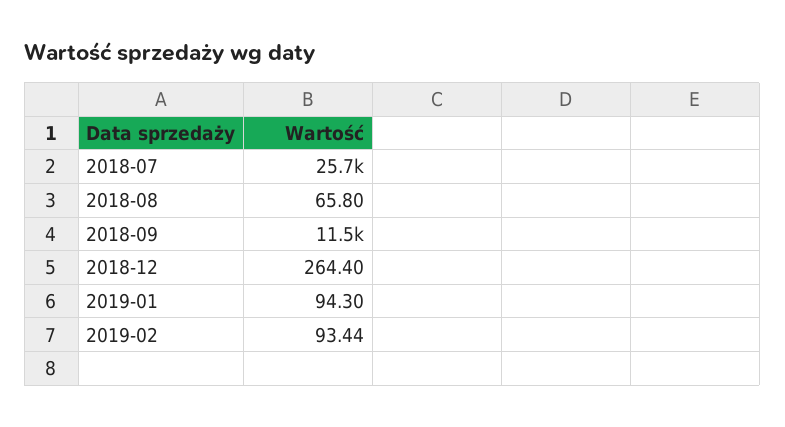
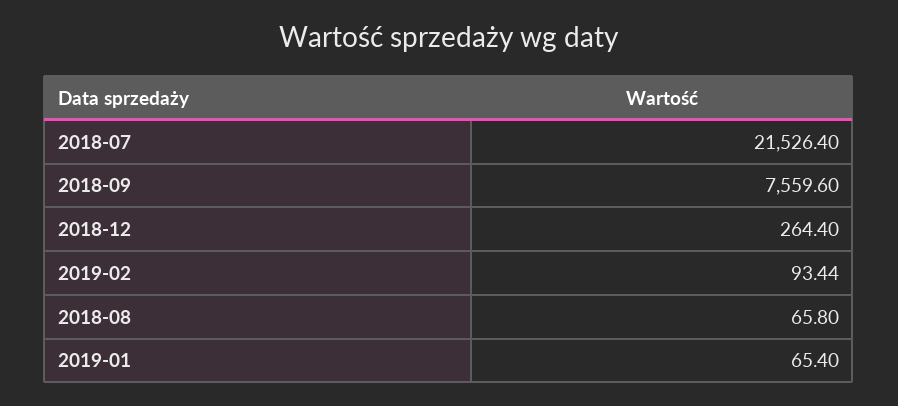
  {
-   "2018-07": 25700,
+   "2018-07": 21526.4,
    "2018-08": 65.8,
-   "2018-09": 11500,
+   "2018-09": 7559.6,
    "2018-12": 264.4,
-   "2019-01": 94.3,
+   "2019-01": 65.4,
    "2019-02": 93.44
  }

